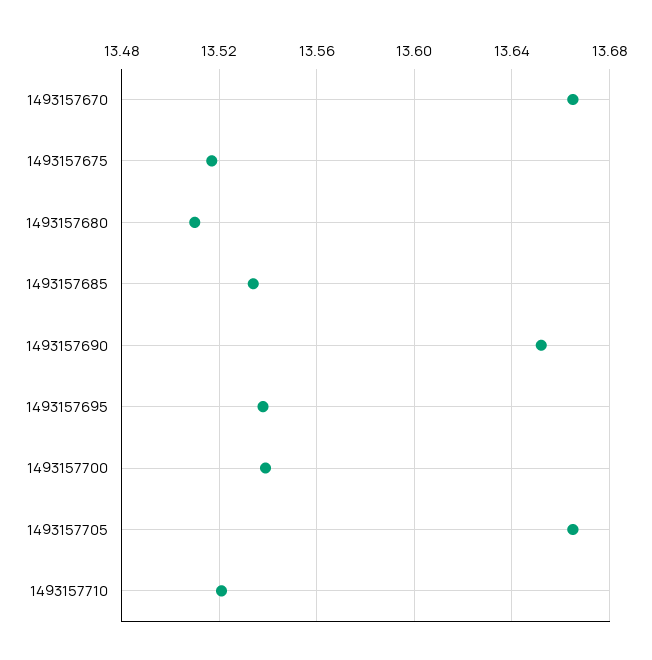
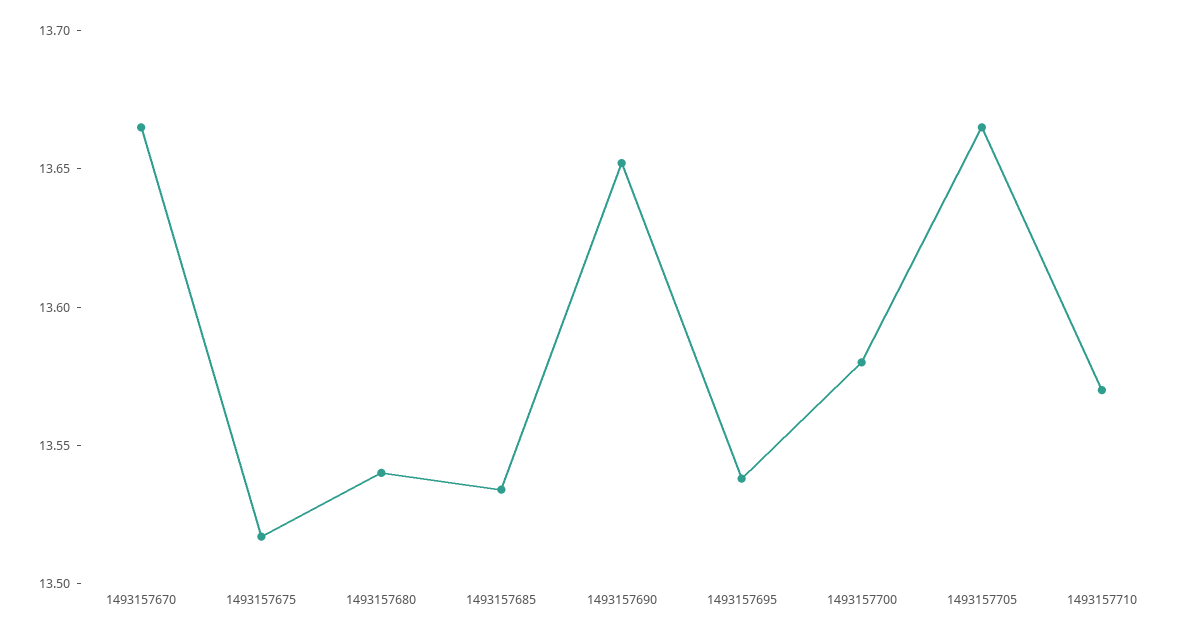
  {
    "1493157670": 13.665,
    "1493157675": 13.515,
-   "1493157680": 13.51,
+   "1493157680": 13.54,
    "1493157685": 13.535,
    "1493157690": 13.65,
    "1493157695": 13.54,
-   "1493157700": 13.54,
+   "1493157700": 13.58,
    "1493157705": 13.665,
-   "1493157710": 13.52
+   "1493157710": 13.57
  }

